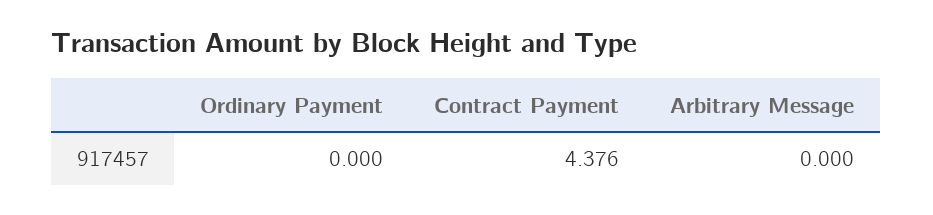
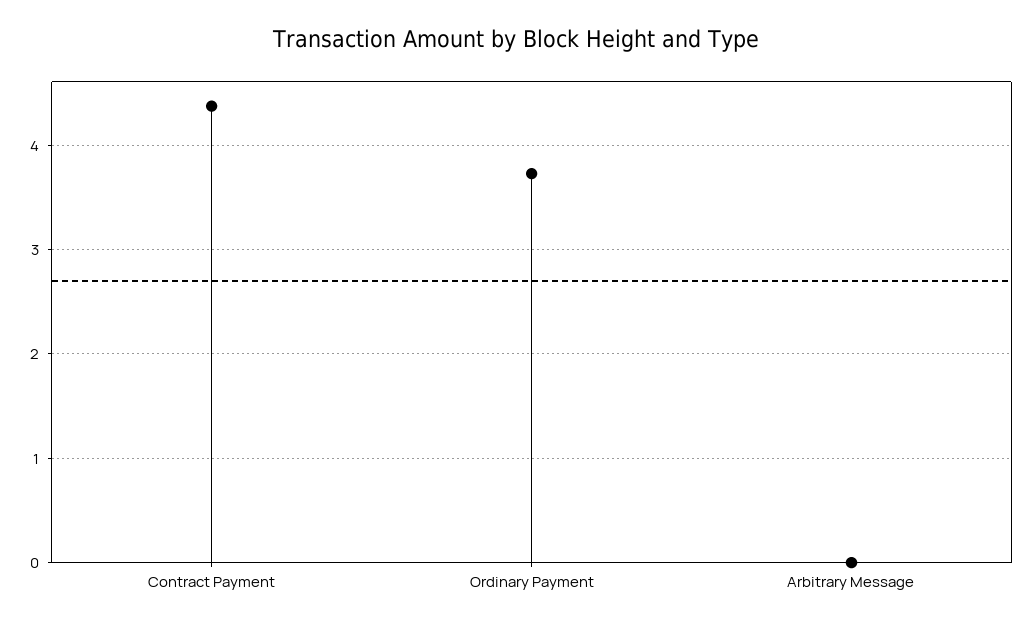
  {
-   "Ordinary Payment": 0,
+   "Ordinary Payment": 3.7,
    "Contract Payment": 4.376,
    "Arbitrary Message": 0
  }

